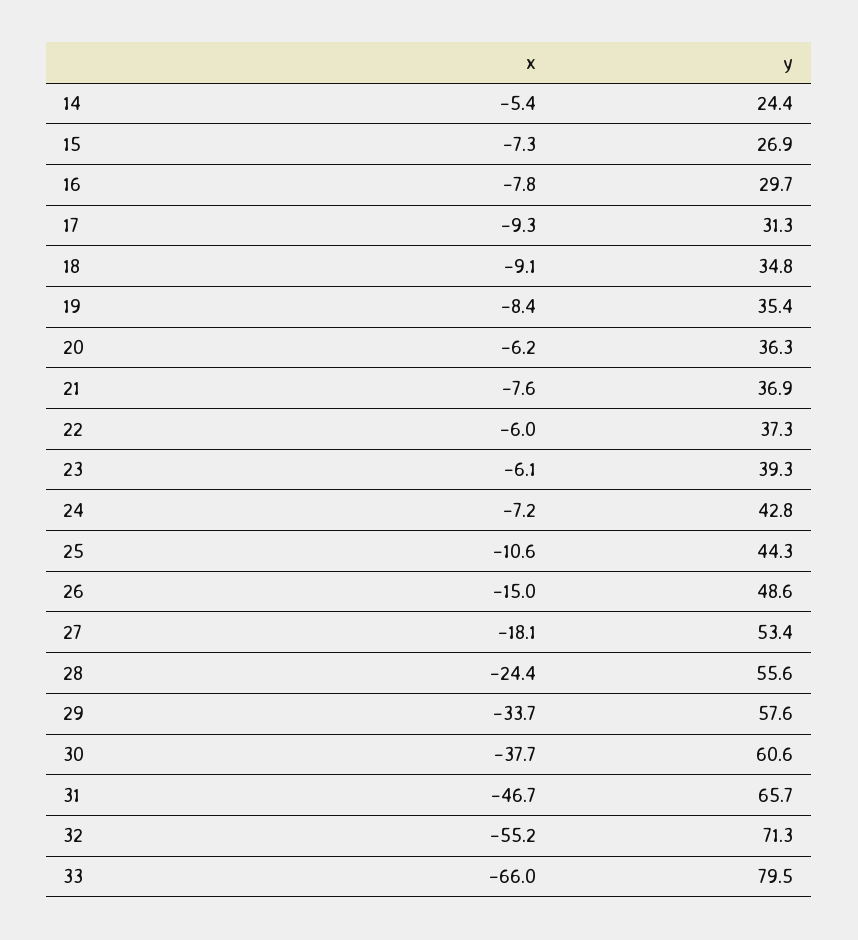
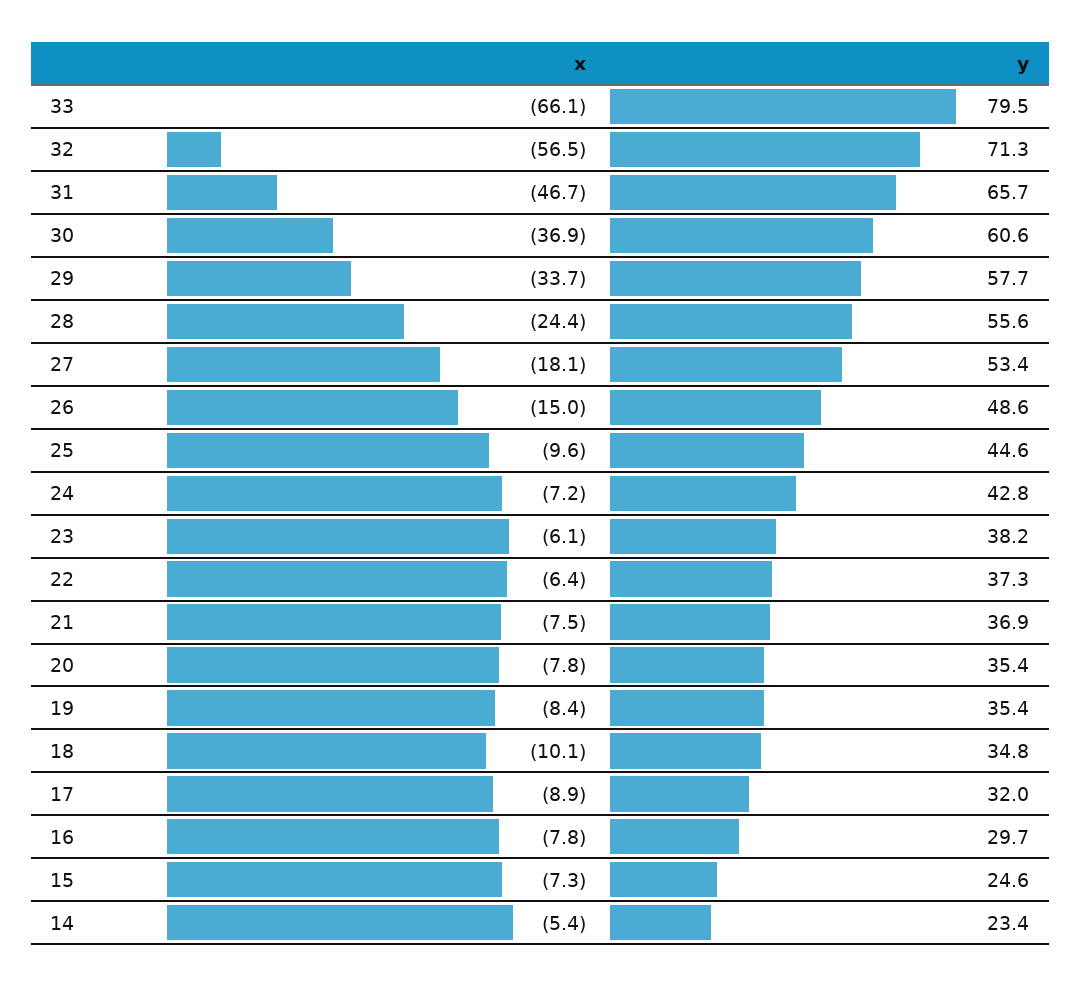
  {
    "x": {
      "14": -5.4,
      "15": -7.3,
      "16": -7.8,
-     "17": -9.3,
+     "17": -8.9,
-     "18": -9.1,
+     "18": -10.1,
      "19": -8.4,
-     "20": -6.2,
+     "20": -7.8,
-     "21": -7.6,
+     "21": -7.5,
-     "22": -6,
+     "22": -6.4,
      "23": -6.1,
      "24": -7.2,
-     "25": -10.6,
+     "25": -9.6,
      "26": -15,
      "27": -18.1,
      "28": -24.4,
      "29": -33.7,
-     "30": -37.7,
+     "30": -36.9,
      "31": -46.7,
-     "32": -55.2,
+     "32": -56.5,
-     "33": -66
+     "33": -66.1
    },
    "y": {
-     "14": 24.4,
+     "14": 23.4,
-     "15": 26.9,
+     "15": 24.6,
      "16": 29.7,
-     "17": 31.3,
+     "17": 32,
      "18": 34.8,
      "19": 35.4,
-     "20": 36.3,
+     "20": 35.4,
      "21": 36.9,
      "22": 37.3,
-     "23": 39.3,
+     "23": 38.2,
      "24": 42.8,
-     "25": 44.3,
+     "25": 44.6,
      "26": 48.6,
      "27": 53.4,
      "28": 55.6,
-     "29": 57.6,
+     "29": 57.7,
      "30": 60.6,
      "31": 65.7,
      "32": 71.3,
      "33": 79.5
    }
  }

